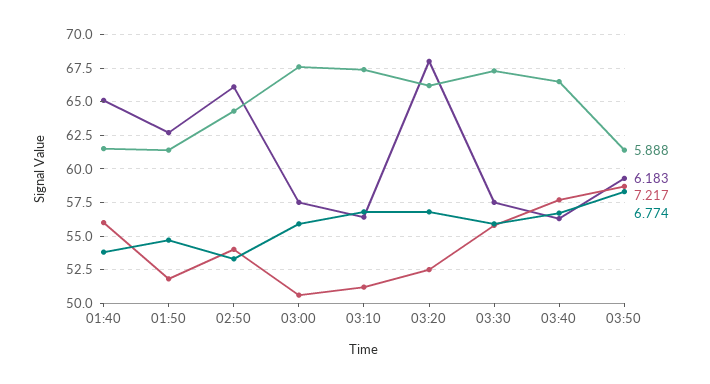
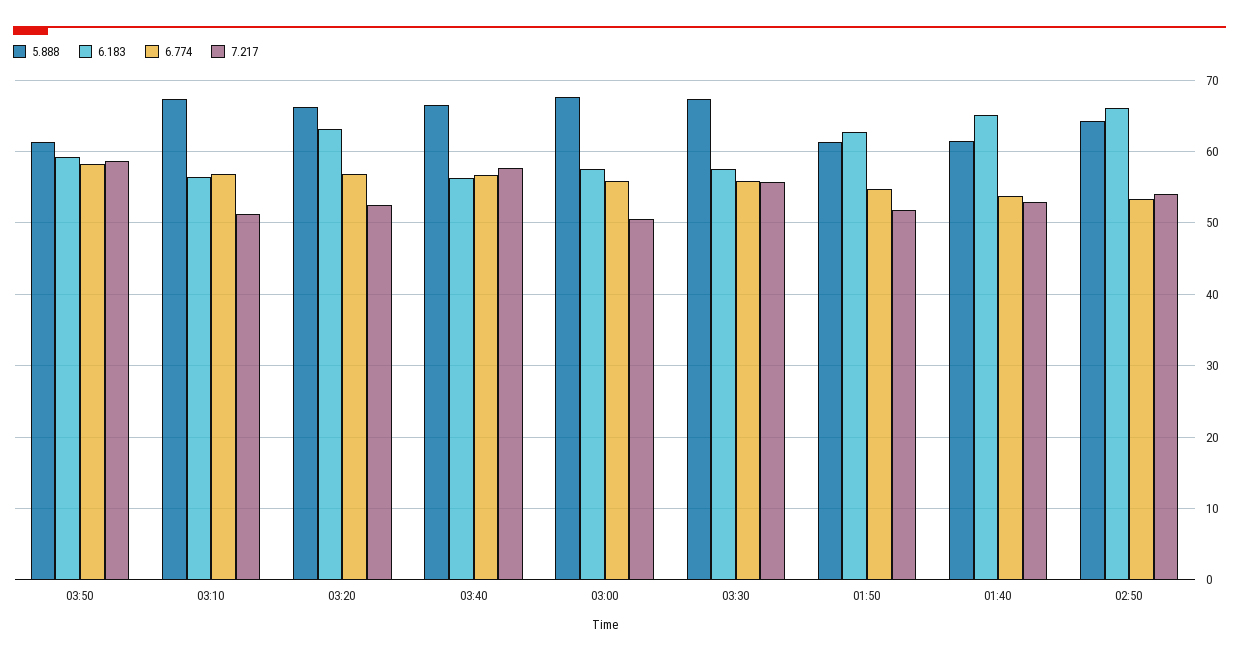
  {
    "5.888": {
      "01:40": 61.5,
      "01:50": 61.5,
      "02:50": 64.5,
      "03:00": 67.5,
      "03:10": 67.5,
      "03:20": 66,
      "03:30": 67.5,
      "03:40": 66.5,
      "03:50": 61.5
    },
    "6.183": {
      "01:40": 65,
      "01:50": 62.5,
      "02:50": 66,
      "03:00": 57.5,
      "03:10": 56.5,
-     "03:20": 68,
+     "03:20": 63,
      "03:30": 57.5,
      "03:40": 56.5,
      "03:50": 59.5
    },
    "7.217": {
-     "01:40": 56,
+     "01:40": 53,
      "01:50": 52,
      "02:50": 54,
      "03:00": 50.5,
      "03:10": 51,
      "03:20": 52.5,
      "03:30": 56,
      "03:40": 57.5,
      "03:50": 58.5
    },
    "6.774": {
      "01:40": 54,
      "01:50": 54.5,
      "02:50": 53.5,
      "03:00": 56,
      "03:10": 57,
      "03:20": 57,
      "03:30": 56,
      "03:40": 56.5,
      "03:50": 58.5
    }
  }

